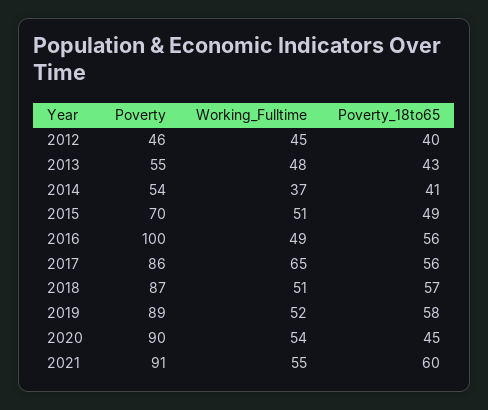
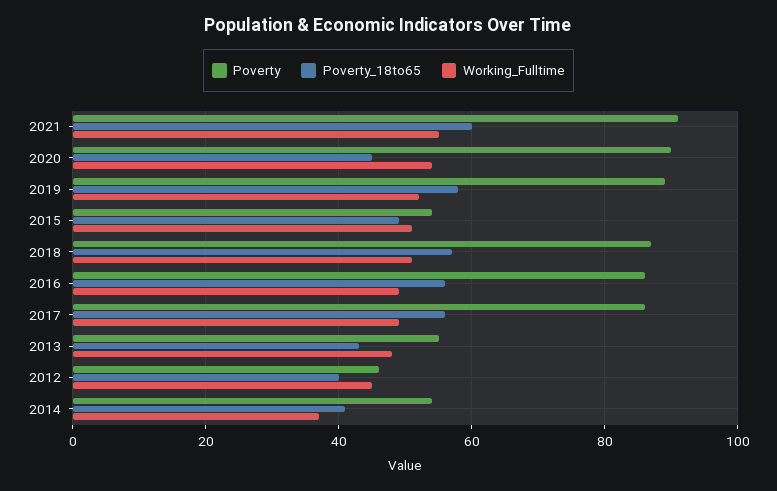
  {
    "Poverty": {
      "2012": 46,
      "2013": 55,
      "2014": 54,
-     "2015": 70,
+     "2015": 55,
-     "2016": 100,
+     "2016": 85,
      "2017": 86,
      "2018": 87,
      "2019": 89,
      "2020": 90,
      "2021": 91
    },
    "Working_Fulltime": {
      "2012": 45,
      "2013": 48,
      "2014": 37,
      "2015": 51,
      "2016": 49,
-     "2017": 65,
+     "2017": 50,
      "2018": 51,
      "2019": 52,
      "2020": 54,
      "2021": 55
    },
    "Poverty_18to65": {
      "2012": 40,
      "2013": 43,
      "2014": 41,
      "2015": 49,
      "2016": 56,
      "2017": 56,
      "2018": 57,
      "2019": 58,
      "2020": 45,
      "2021": 60
    }
  }

